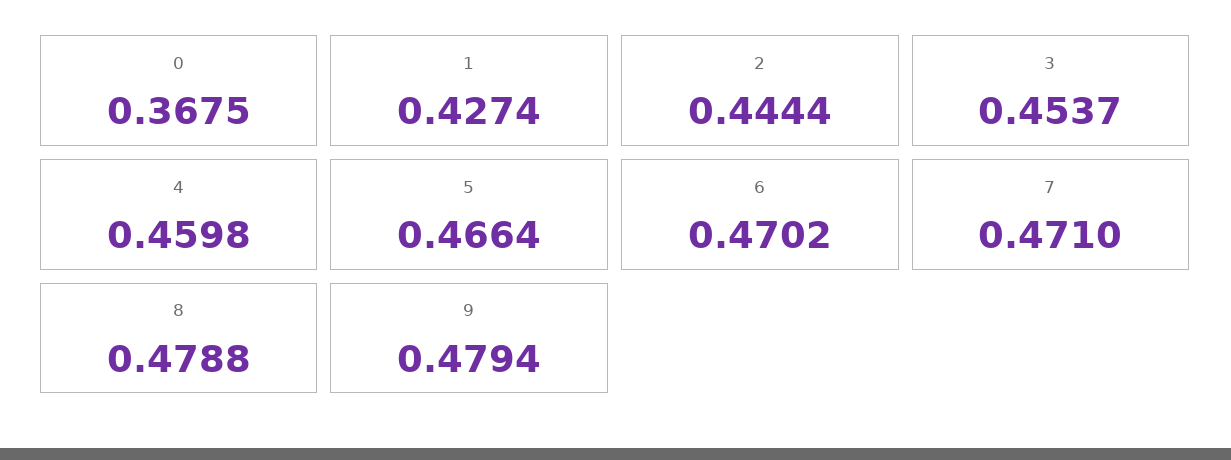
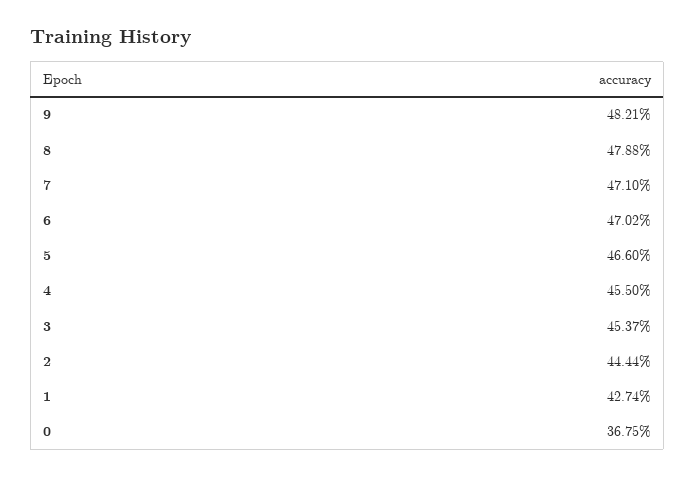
  {
    "0": 0.3675,
    "1": 0.4274,
    "2": 0.4444,
    "3": 0.4537,
-   "4": 0.4598,
+   "4": 0.455,
-   "5": 0.4664,
+   "5": 0.466,
    "6": 0.4702,
    "7": 0.471,
    "8": 0.4788,
-   "9": 0.4794
+   "9": 0.4821
  }

